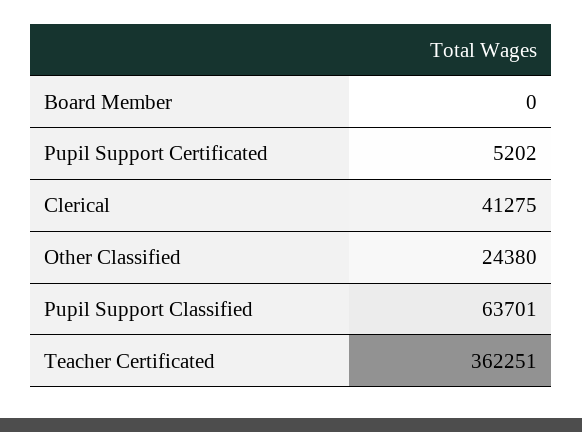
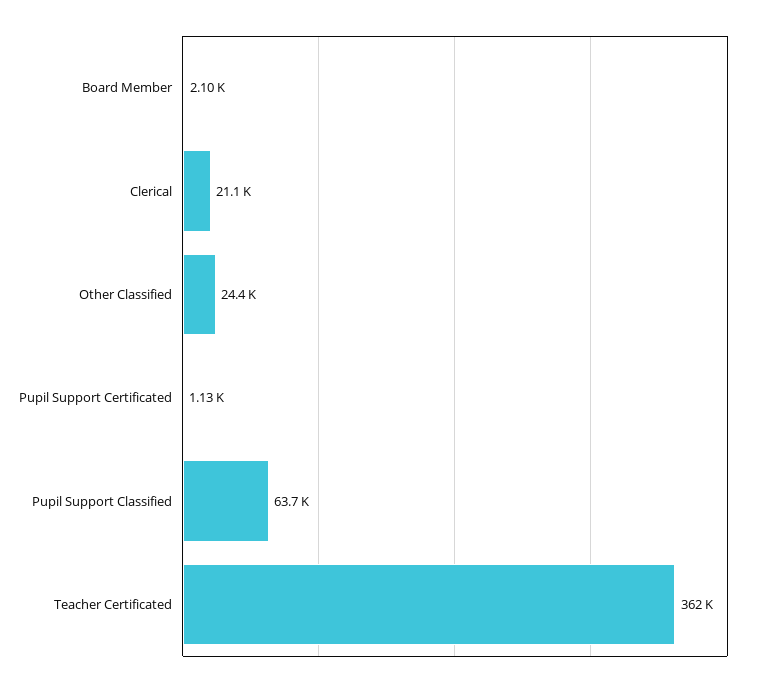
  {
-   "Board Member": 0,
+   "Board Member": 2100,
-   "Pupil Support Certificated": 5202,
+   "Pupil Support Certificated": 1130,
-   "Clerical": 41275,
+   "Clerical": 21100,
    "Other Classified": 24380,
    "Pupil Support Classified": 63701,
    "Teacher Certificated": 362251
  }

